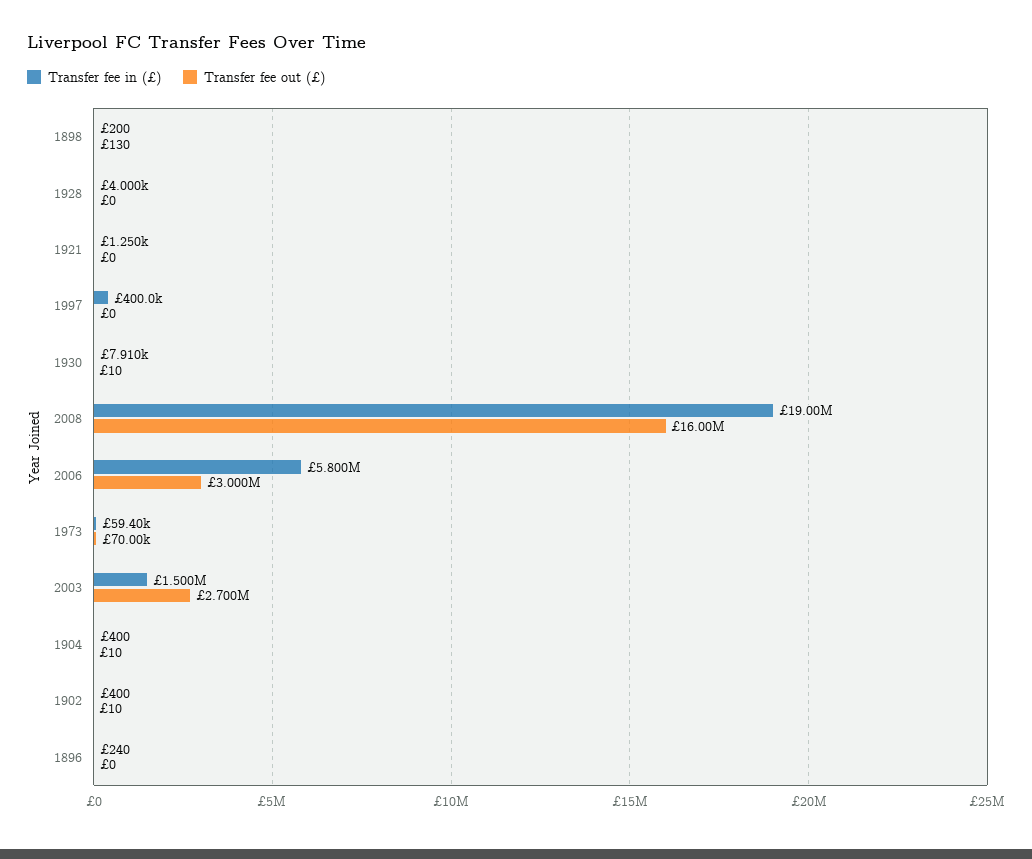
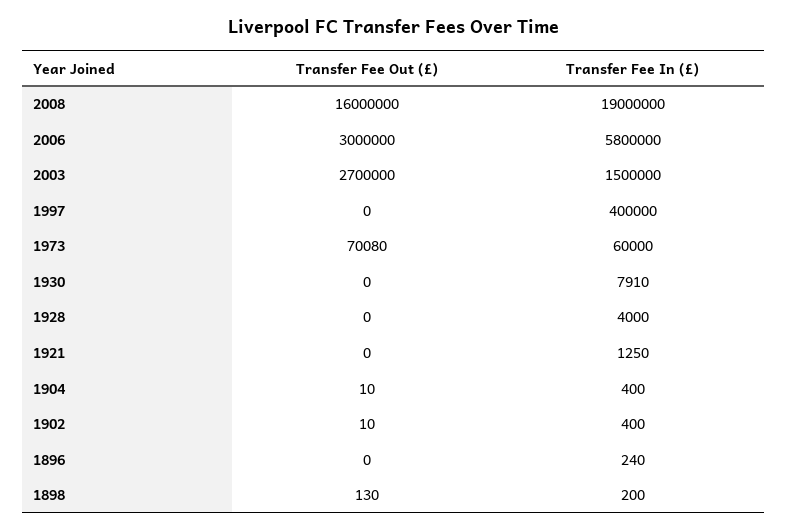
  {
    "Transfer fee in (£)": {
      "1898": 200,
      "1928": 4000,
      "1921": 1250,
      "1997": 400000,
      "1930": 7910,
      "2008": 19000000,
      "2006": 5800000,
-     "1973": 59400,
+     "1973": 60000,
      "2003": 1500000,
      "1904": 400,
      "1902": 400,
      "1896": 240
    },
    "Transfer fee out (£)": {
      "1898": 130,
      "1928": 0,
      "1921": 0,
      "1997": 0,
-     "1930": 10,
+     "1930": 0,
      "2008": 16000000,
      "2006": 3000000,
-     "1973": 70000,
+     "1973": 70080,
      "2003": 2700000,
      "1904": 10,
      "1902": 10,
      "1896": 0
    }
  }

